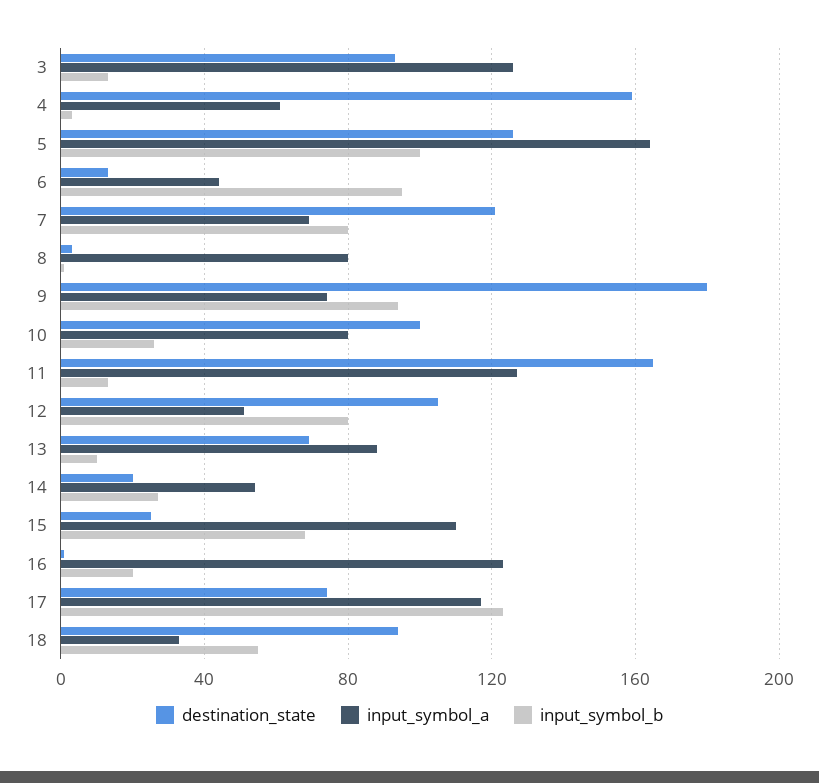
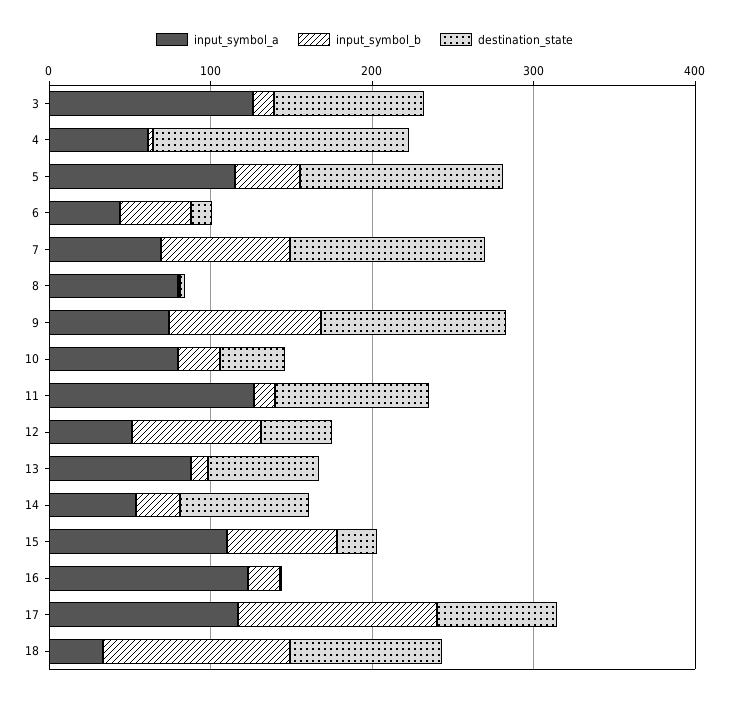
  {
    "destination_state": {
      "3": 95,
      "4": 160,
      "5": 125,
      "6": 15,
      "7": 120,
      "8": 5,
-     "9": 180,
+     "9": 120,
-     "10": 100,
+     "10": 40,
-     "11": 165,
+     "11": 100,
-     "12": 105,
+     "12": 40,
      "13": 70,
-     "14": 20,
+     "14": 80,
      "15": 25,
      "16": 0,
      "17": 75,
      "18": 95
    },
    "input_symbol_a": {
      "3": 125,
      "4": 60,
-     "5": 165,
+     "5": 120,
      "6": 45,
      "7": 70,
      "8": 80,
      "9": 75,
      "10": 80,
      "11": 125,
      "12": 50,
      "13": 90,
      "14": 55,
      "15": 110,
      "16": 125,
      "17": 115,
      "18": 35
    },
    "input_symbol_b": {
      "3": 15,
      "4": 5,
-     "5": 100,
+     "5": 40,
-     "6": 95,
+     "6": 40,
      "7": 80,
      "8": 0,
      "9": 95,
      "10": 25,
      "11": 15,
      "12": 80,
      "13": 10,
      "14": 25,
      "15": 70,
      "16": 20,
      "17": 125,
-     "18": 55
+     "18": 120
    }
  }

